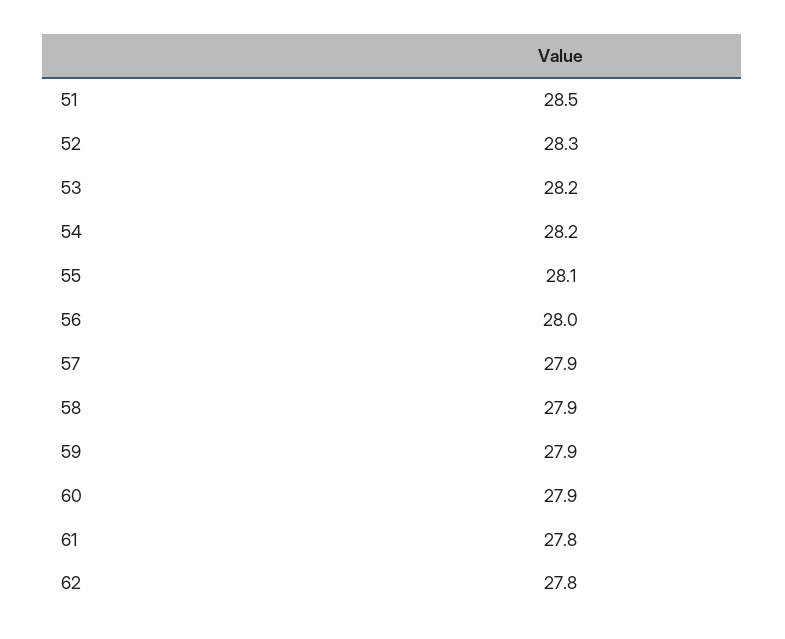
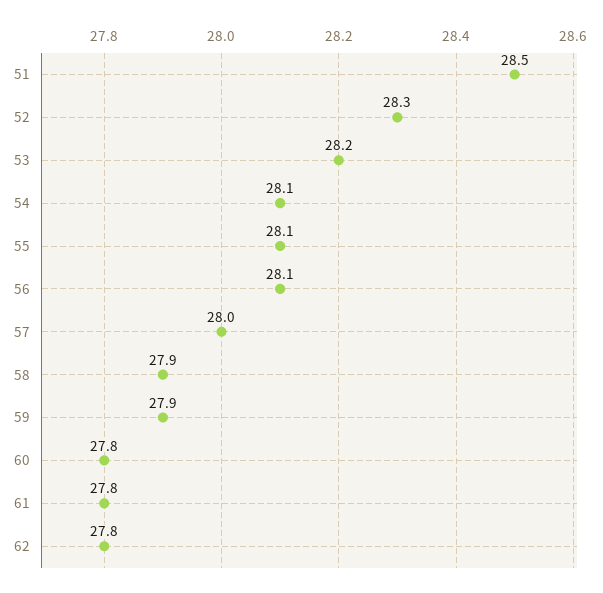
  {
    "51": 28.5,
    "52": 28.3,
    "53": 28.2,
-   "54": 28.2,
+   "54": 28.1,
    "55": 28.1,
-   "56": 28,
+   "56": 28.1,
-   "57": 27.9,
+   "57": 28,
    "58": 27.9,
    "59": 27.9,
-   "60": 27.9,
+   "60": 27.8,
    "61": 27.8,
    "62": 27.8
  }

